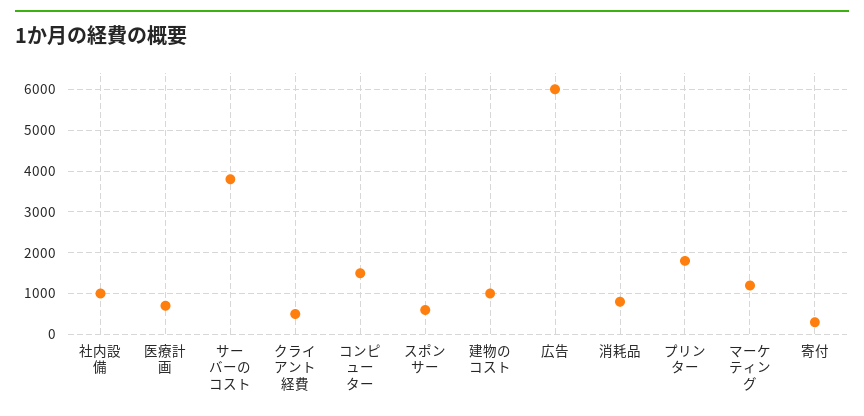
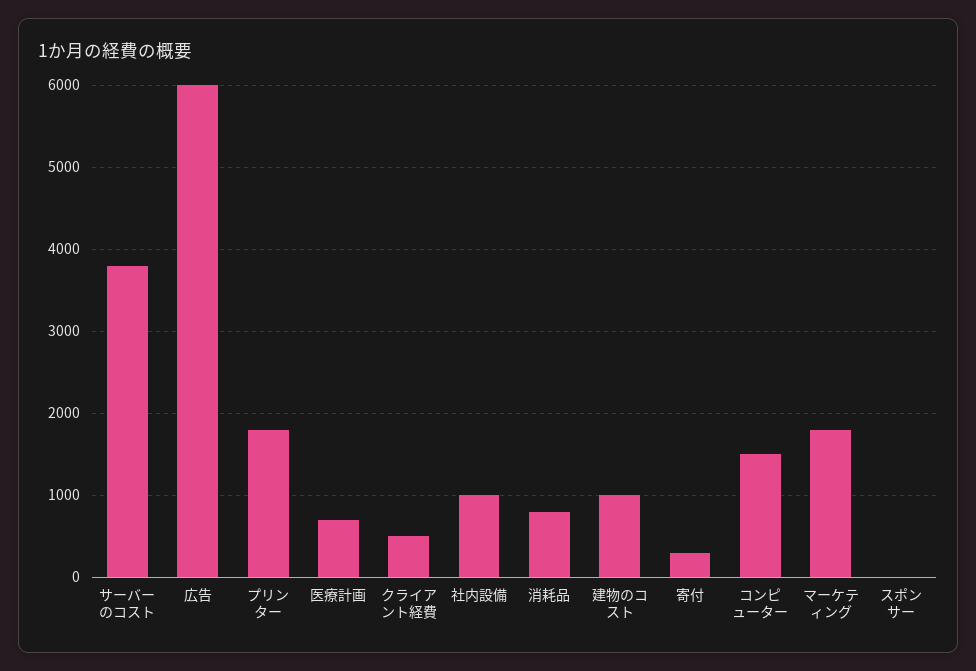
  {
    "社内設備": 1000,
    "医療計画": 700,
    "サーバーのコスト": 3800,
    "クライアント経費": 500,
    "コンピューター": 1500,
-   "スポンサー": 600,
+   "スポンサー": 0,
    "建物のコスト": 1000,
    "広告": 6000,
    "消耗品": 800,
    "プリンター": 1800,
-   "マーケティング": 1200,
+   "マーケティング": 1800,
    "寄付": 300
  }

